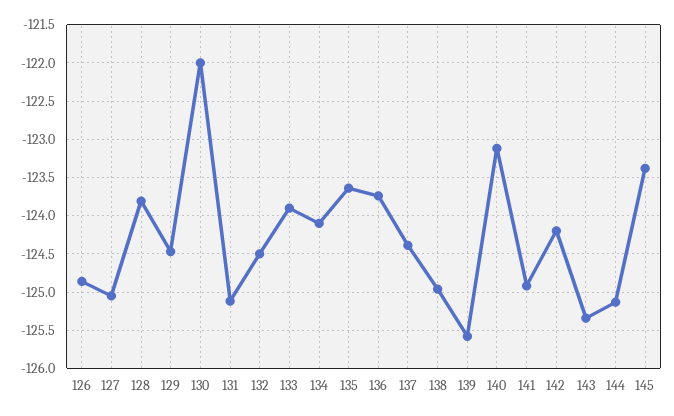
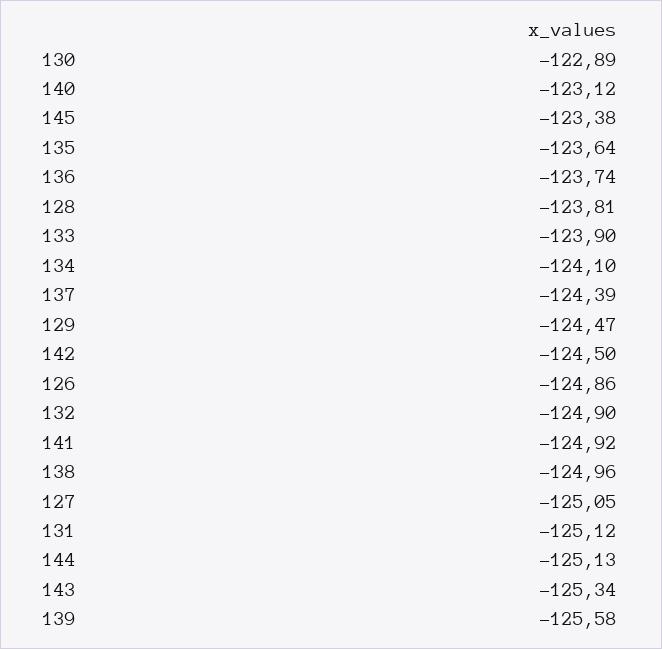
  {
    "126": -124.86,
    "127": -125.05,
    "128": -123.81,
    "129": -124.47,
-   "130": -122,
+   "130": -122.89,
    "131": -125.12,
-   "132": -124.5,
+   "132": -124.9,
    "133": -123.9,
    "134": -124.1,
    "135": -123.64,
    "136": -123.74,
    "137": -124.39,
    "138": -124.96,
    "139": -125.58,
    "140": -123.12,
    "141": -124.92,
-   "142": -124.2,
+   "142": -124.5,
    "143": -125.34,
    "144": -125.13,
    "145": -123.38
  }

